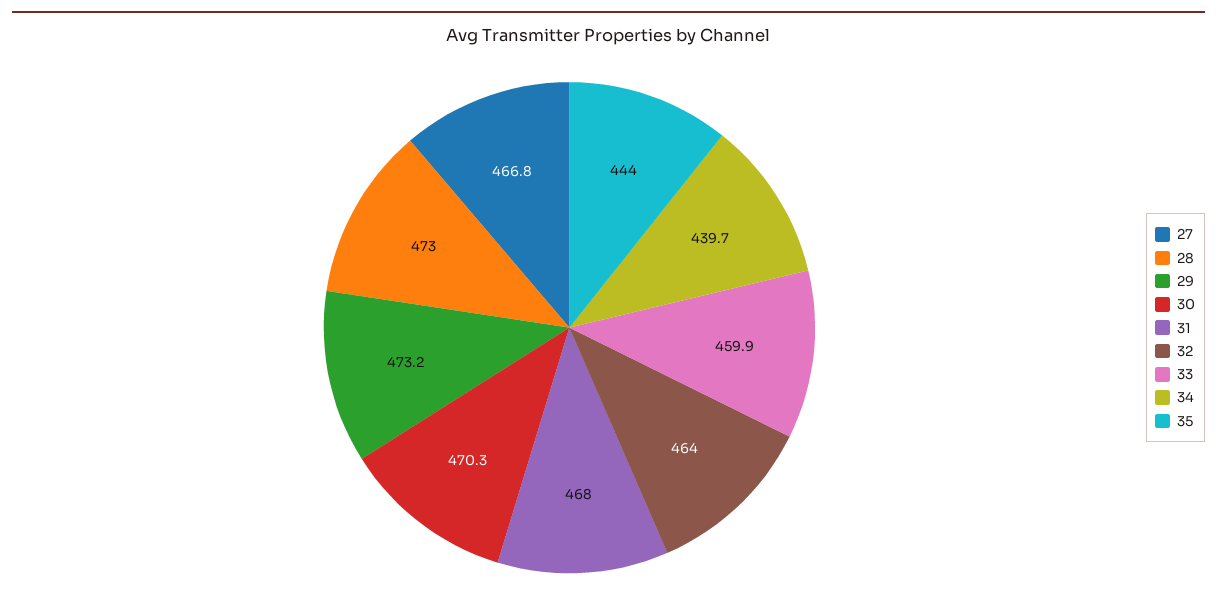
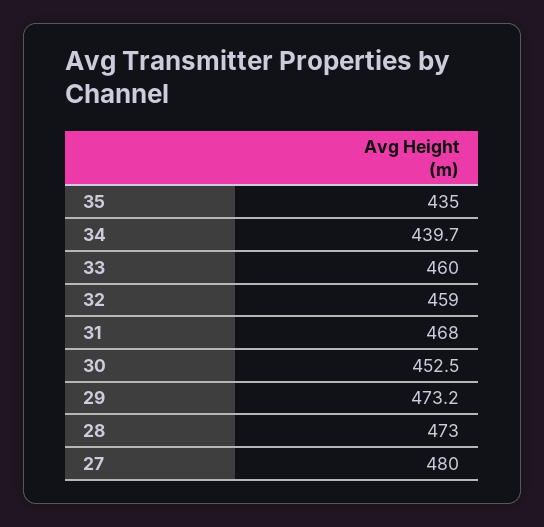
  {
-   "27": 466.8,
+   "27": 480,
    "28": 473,
    "29": 473.2,
-   "30": 470.3,
+   "30": 452.5,
    "31": 468,
-   "32": 464,
+   "32": 459,
-   "33": 459.9,
+   "33": 460,
    "34": 439.7,
-   "35": 444
+   "35": 435
  }

